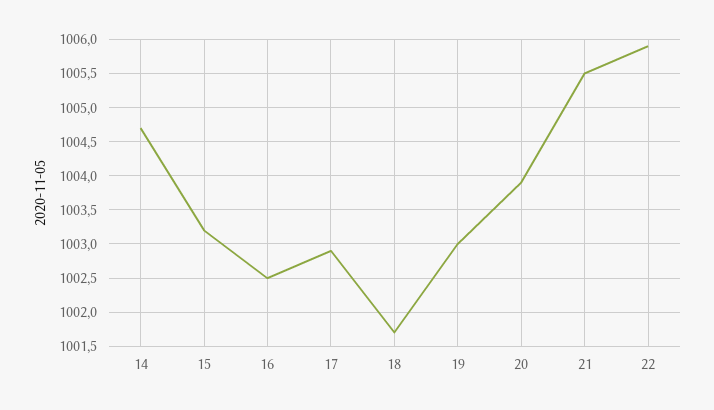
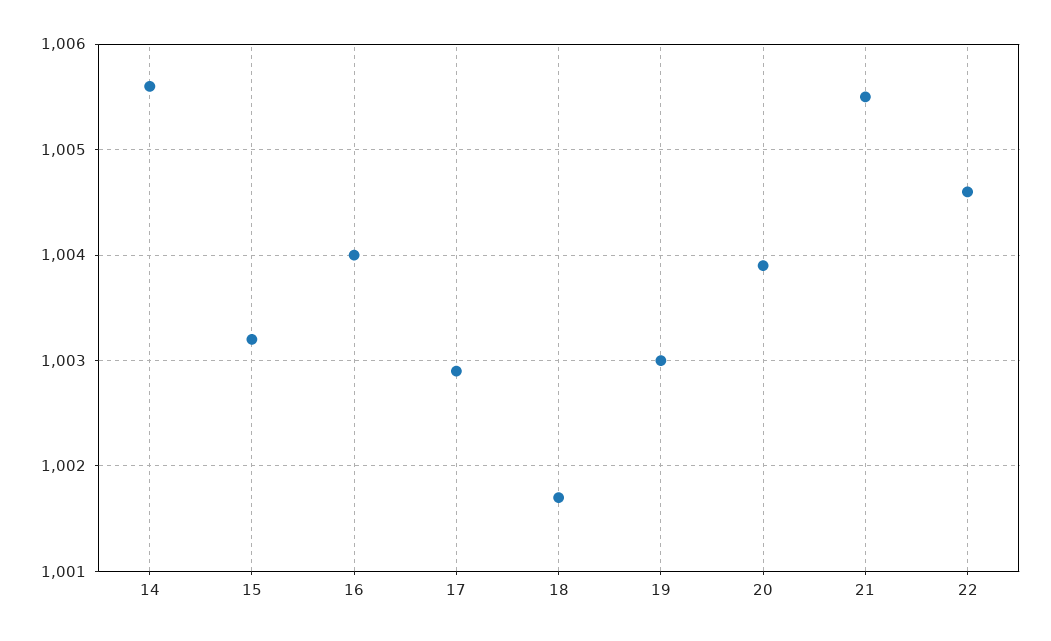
  {
-   "14": 1004.7,
+   "14": 1005.6,
    "15": 1003.2,
-   "16": 1002.5,
+   "16": 1004,
    "17": 1002.9,
    "18": 1001.7,
    "19": 1003,
    "20": 1003.9,
    "21": 1005.5,
-   "22": 1005.9
+   "22": 1004.6
  }

